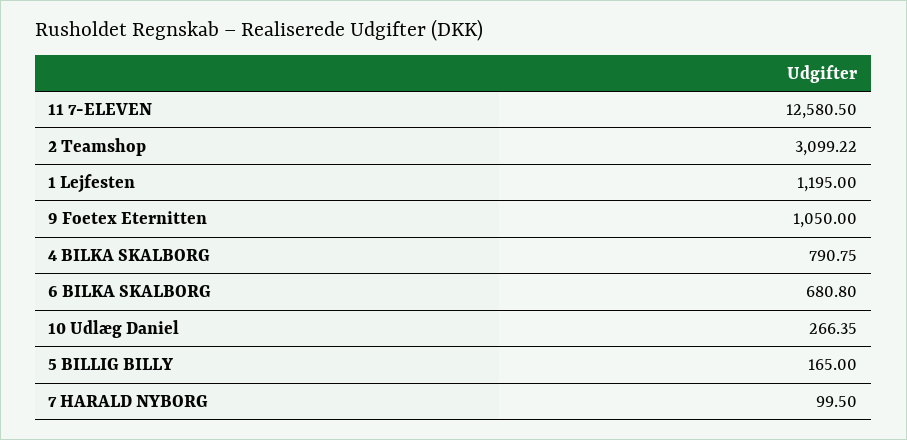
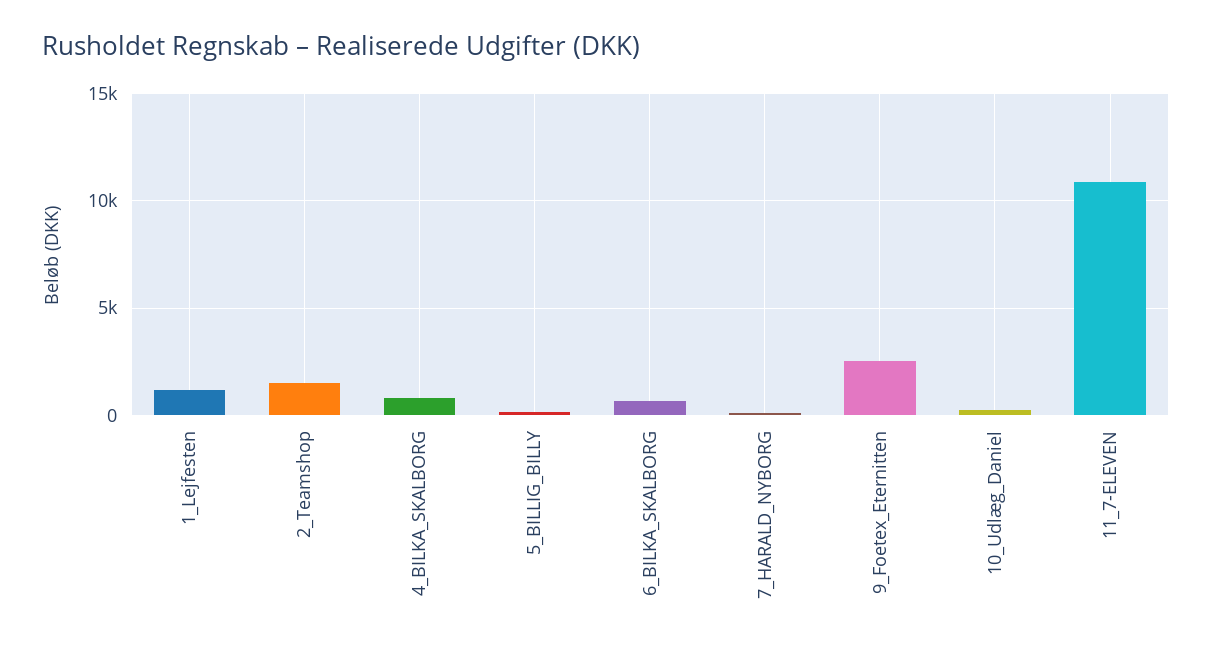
  {
-   "11 7-ELEVEN": 12580.5,
+   "11 7-ELEVEN": 11000,
-   "2 Teamshop": 3099.22,
+   "2 Teamshop": 1500,
    "1 Lejfesten": 1195,
-   "9 Foetex Eternitten": 1050,
+   "9 Foetex Eternitten": 2500,
    "4 BILKA SKALBORG": 790.75,
    "6 BILKA SKALBORG": 680.8,
    "10 Udlæg Daniel": 266.35,
    "5 BILLIG BILLY": 165,
    "7 HARALD NYBORG": 99.5
  }

